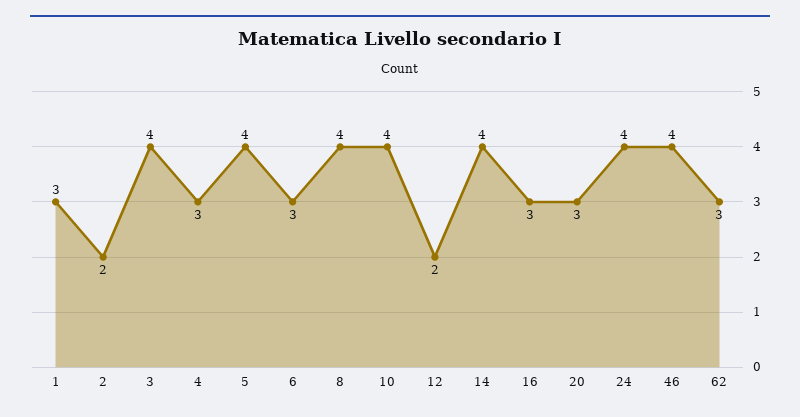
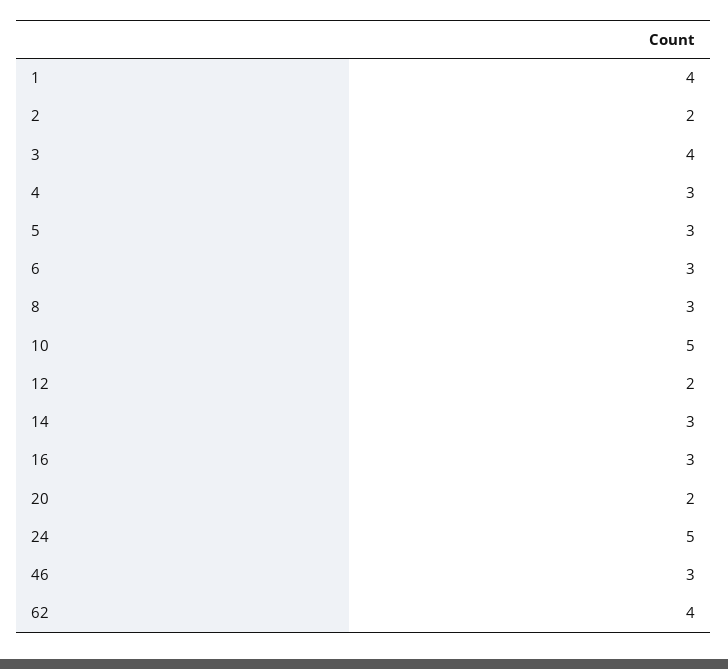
  {
-   "1": 3,
+   "1": 4,
    "2": 2,
    "3": 4,
    "4": 3,
-   "5": 4,
+   "5": 3,
    "6": 3,
-   "8": 4,
+   "8": 3,
-   "10": 4,
+   "10": 5,
    "12": 2,
-   "14": 4,
+   "14": 3,
    "16": 3,
-   "20": 3,
+   "20": 2,
-   "24": 4,
+   "24": 5,
-   "46": 4,
+   "46": 3,
-   "62": 3
+   "62": 4
  }

